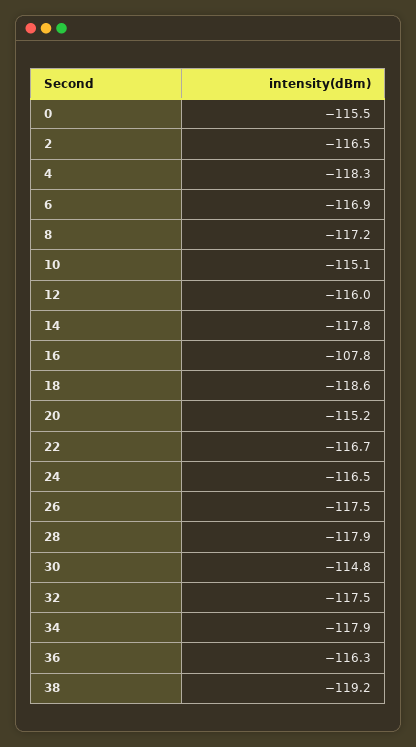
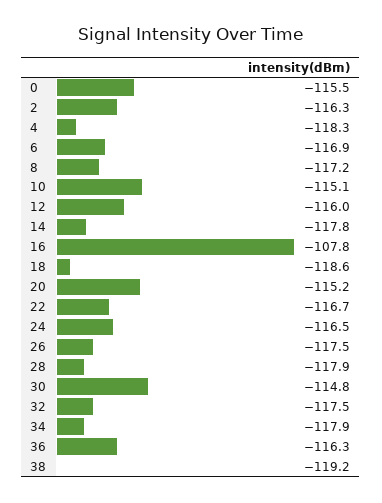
  {
    "0": -115.5,
-   "2": -116.5,
+   "2": -116.3,
    "4": -118.3,
    "6": -116.9,
    "8": -117.2,
    "10": -115.1,
    "12": -116,
    "14": -117.8,
    "16": -107.8,
    "18": -118.6,
    "20": -115.2,
    "22": -116.7,
    "24": -116.5,
    "26": -117.5,
    "28": -117.9,
    "30": -114.8,
    "32": -117.5,
    "34": -117.9,
    "36": -116.3,
    "38": -119.2
  }

